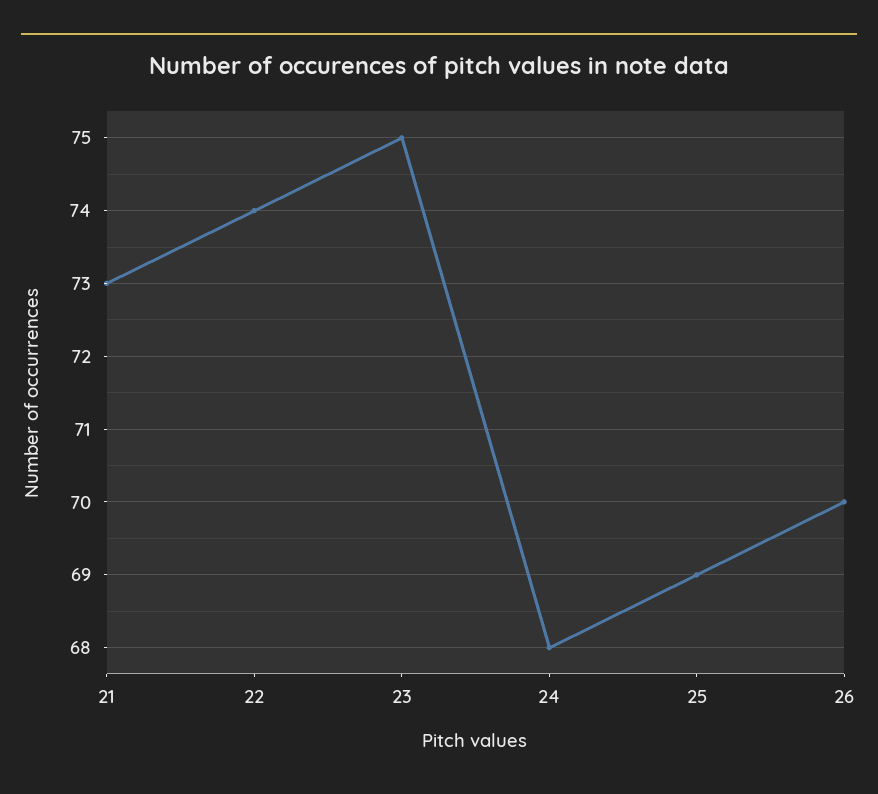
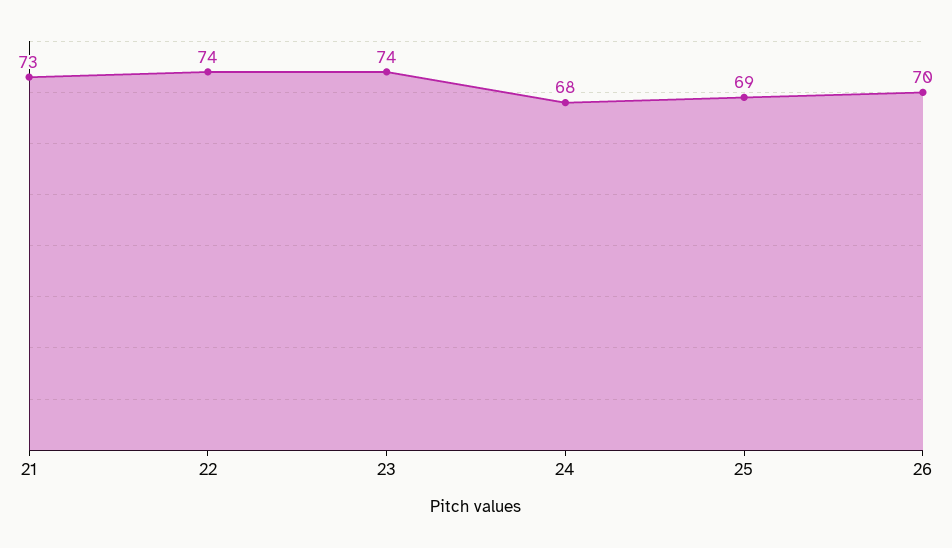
  {
    "21": 73,
    "22": 74,
-   "23": 75,
+   "23": 74,
    "24": 68,
    "25": 69,
    "26": 70
  }

